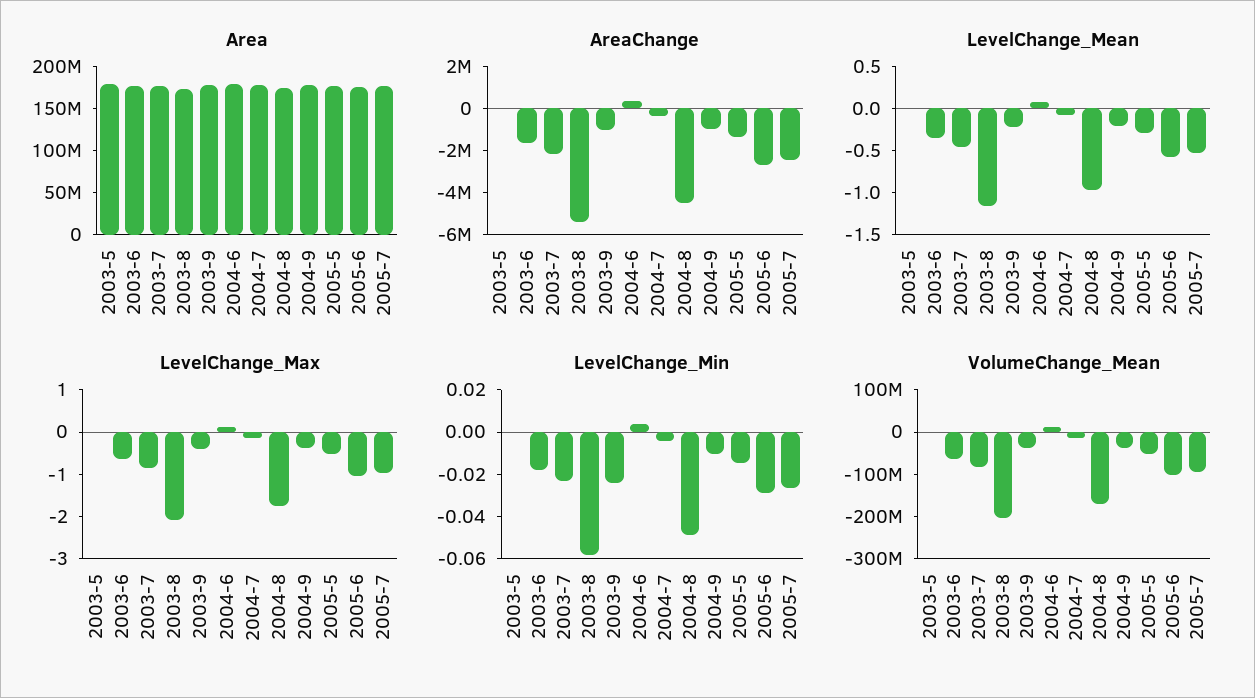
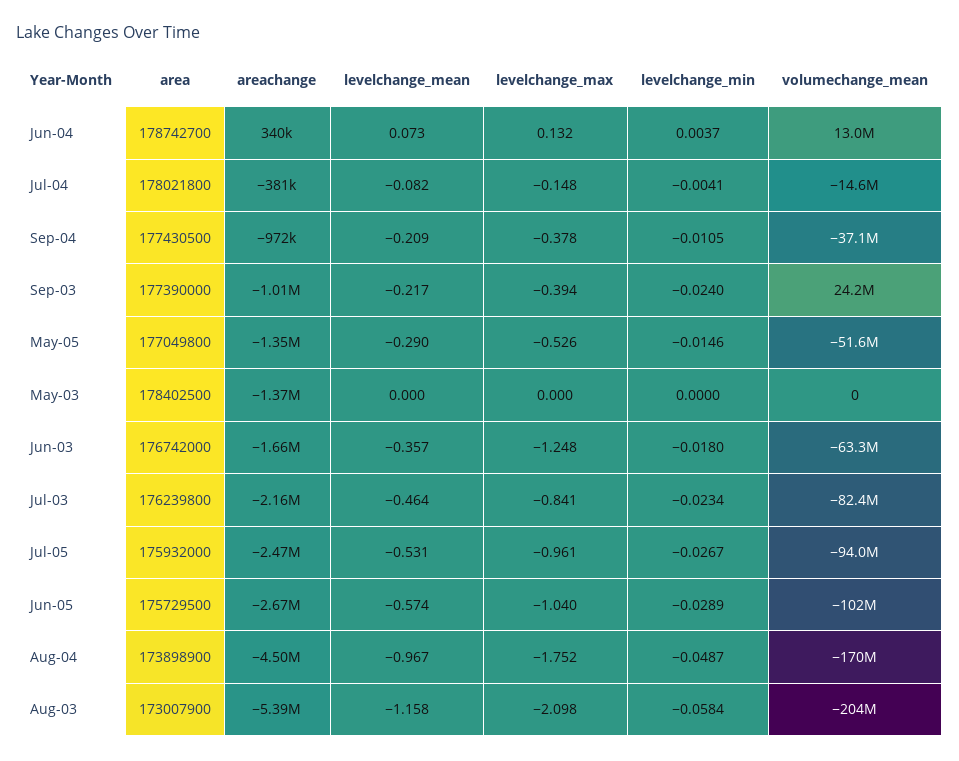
  {
    "Area": {
      "2003-5": 178402500,
      "2003-6": 176742000,
      "2003-7": 176239800,
      "2003-8": 173007900,
      "2003-9": 177390000,
      "2004-6": 178742700,
      "2004-7": 178021800,
      "2004-8": 173898900,
      "2004-9": 177430500,
      "2005-5": 177049800,
      "2005-6": 175729500,
      "2005-7": 175932000
    },
    "AreaChange": {
-     "2003-5": 0,
+     "2003-5": -1370000,
      "2003-6": -1660000,
      "2003-7": -2160000,
      "2003-8": -5390000,
      "2003-9": -1010000,
      "2004-6": 340000,
      "2004-7": -381000,
      "2004-8": -4500000,
      "2004-9": -972000,
      "2005-5": -1350000,
      "2005-6": -2670000,
      "2005-7": -2470000
    },
    "LevelChange_Mean": {
      "2003-5": 0,
      "2003-6": -0.357,
      "2003-7": -0.464,
      "2003-8": -1.158,
      "2003-9": -0.217,
      "2004-6": 0.073,
      "2004-7": -0.082,
      "2004-8": -0.967,
      "2004-9": -0.209,
      "2005-5": -0.29,
      "2005-6": -0.574,
      "2005-7": -0.531
    },
    "LevelChange_Max": {
      "2003-5": 0,
-     "2003-6": -0.6,
+     "2003-6": -1.248,
      "2003-7": -0.841,
      "2003-8": -2.098,
      "2003-9": -0.394,
      "2004-6": 0.132,
      "2004-7": -0.148,
      "2004-8": -1.752,
      "2004-9": -0.378,
      "2005-5": -0.526,
      "2005-6": -1.04,
      "2005-7": -0.961
    },
    "LevelChange_Min": {
      "2003-5": 0,
      "2003-6": -0.018,
      "2003-7": -0.0234,
      "2003-8": -0.0584,
      "2003-9": -0.024,
      "2004-6": 0.0037,
      "2004-7": -0.0041,
      "2004-8": -0.0487,
      "2004-9": -0.0105,
      "2005-5": -0.0146,
      "2005-6": -0.0289,
      "2005-7": -0.0267
    },
    "VolumeChange_Mean": {
      "2003-5": 0,
      "2003-6": -63300000,
      "2003-7": -82400000,
      "2003-8": -204000000,
-     "2003-9": -40000000,
+     "2003-9": 24200000,
      "2004-6": 13000000,
      "2004-7": -14600000,
      "2004-8": -170000000,
      "2004-9": -37100000,
      "2005-5": -51600000,
      "2005-6": -102000000,
      "2005-7": -94000000
    }
  }

